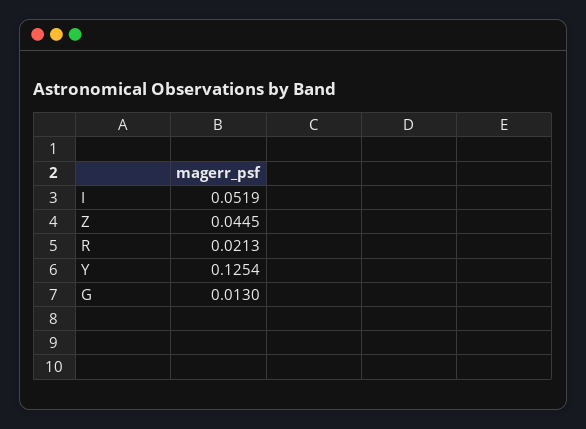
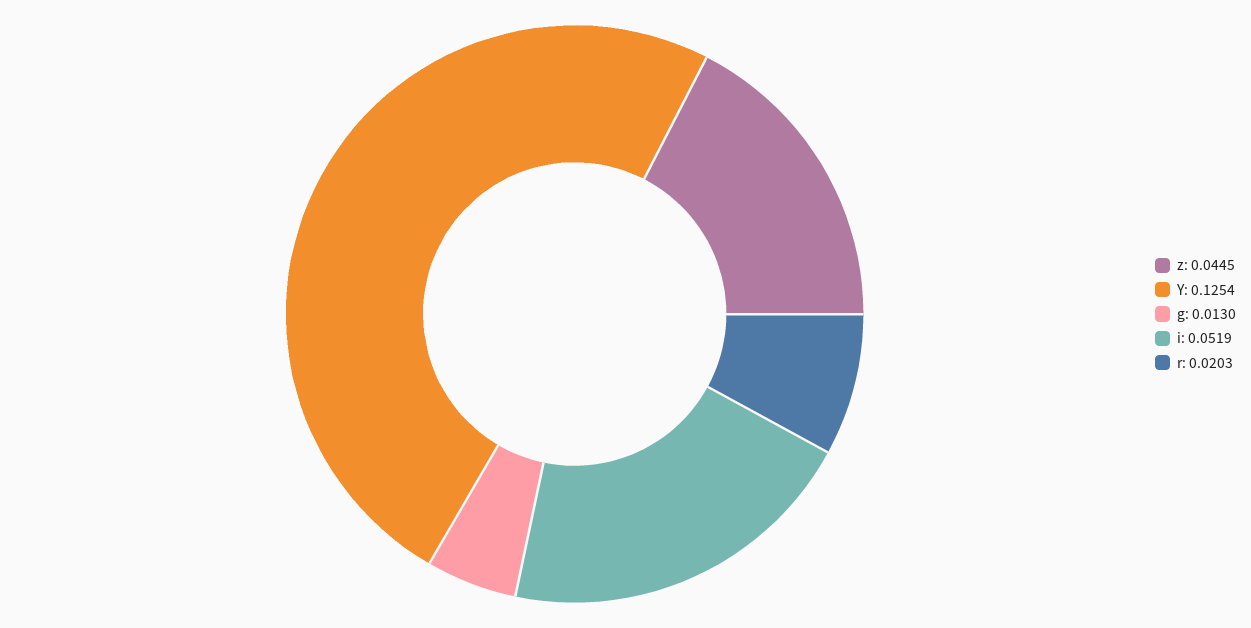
  {
    "I": 0.0519,
    "Z": 0.0445,
-   "R": 0.0213,
+   "R": 0.0203,
    "Y": 0.1254,
    "G": 0.013
  }

